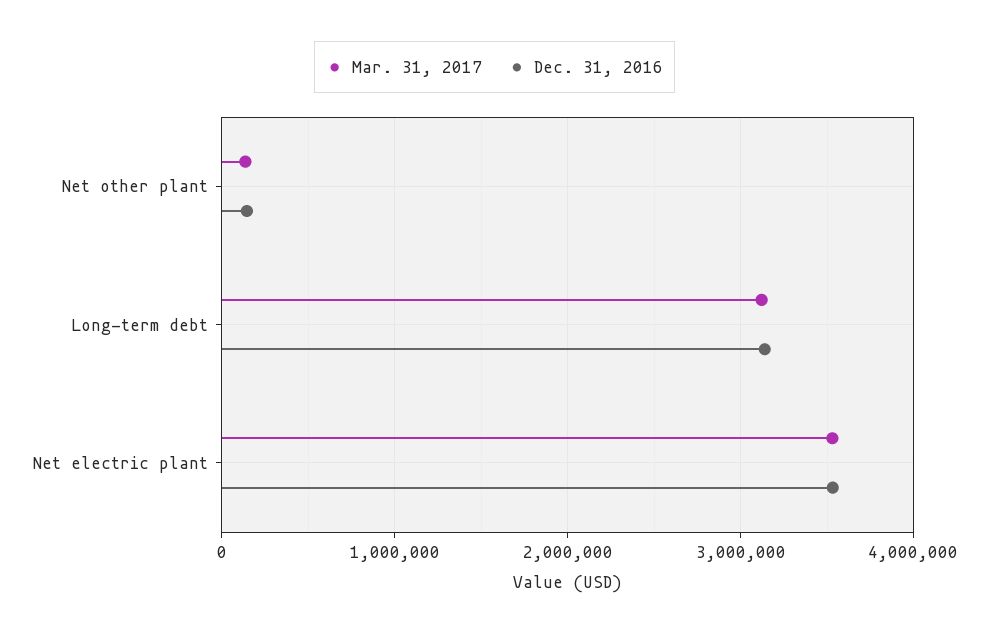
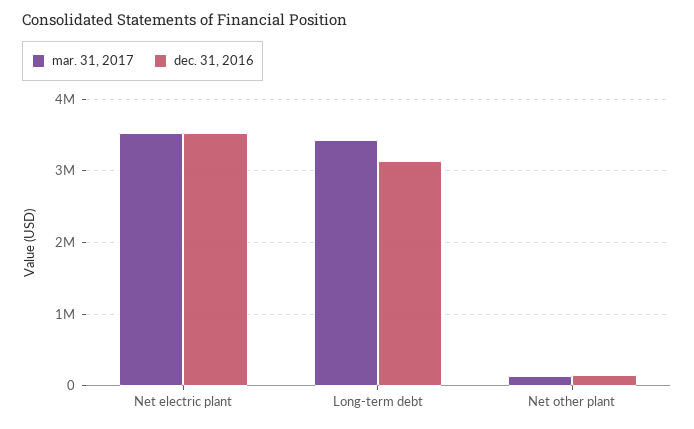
  {
    "Mar. 31, 2017": {
      "Net other plant": 100000,
-     "Long-term debt": 3100000,
+     "Long-term debt": 3400000,
      "Net electric plant": 3500000
    },
    "Dec. 31, 2016": {
      "Net other plant": 100000,
      "Long-term debt": 3100000,
      "Net electric plant": 3500000
    }
  }

